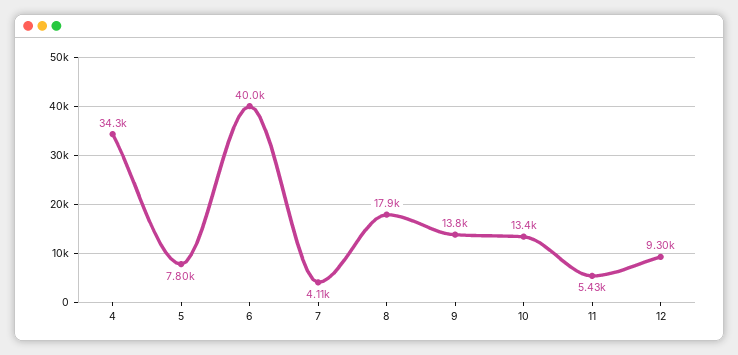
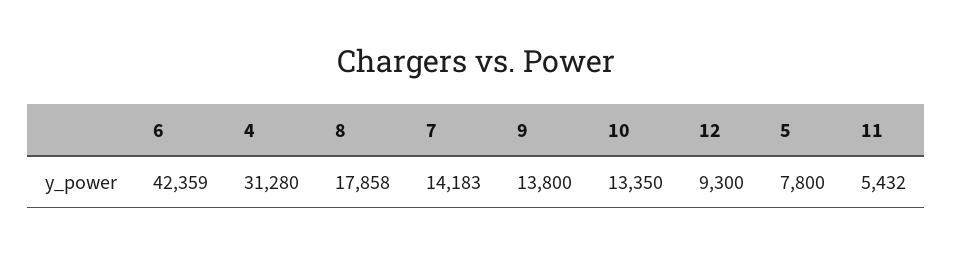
  {
-   "4": 34300,
+   "4": 31280,
    "5": 7800,
-   "6": 40000,
+   "6": 42359,
-   "7": 4110,
+   "7": 14183,
    "8": 17858,
    "9": 13800,
    "10": 13350,
    "11": 5432,
    "12": 9300
  }

